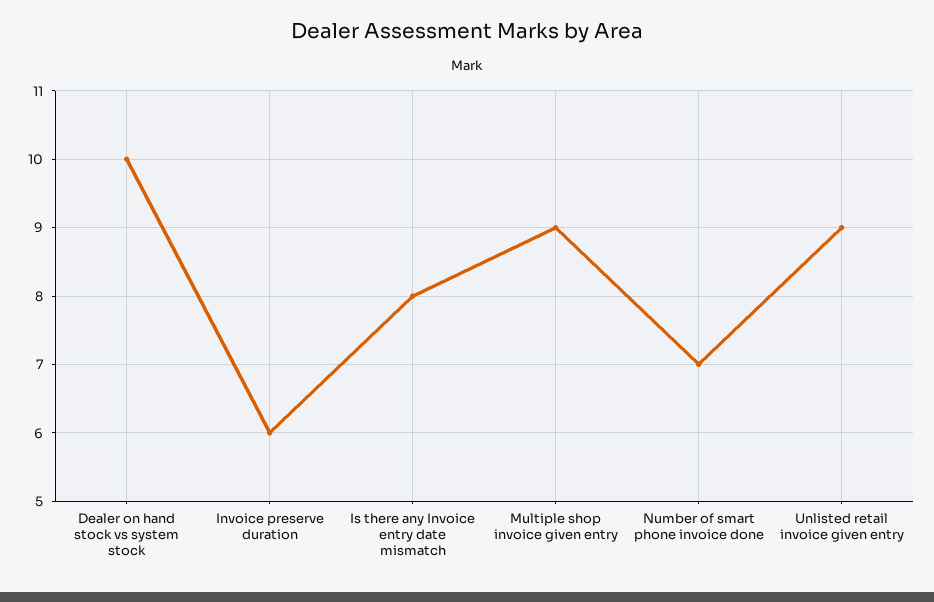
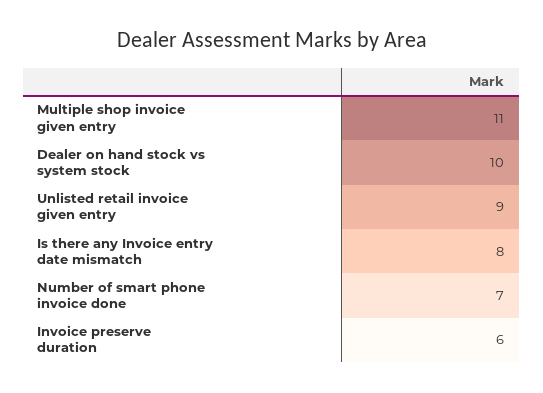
  {
    "Dealer on hand stock vs system stock": 10,
    "Invoice preserve duration": 6,
    "Is there any Invoice entry date mismatch": 8,
-   "Multiple shop invoice given entry": 9,
+   "Multiple shop invoice given entry": 11,
    "Number of smart phone invoice done": 7,
    "Unlisted retail invoice given entry": 9
  }

